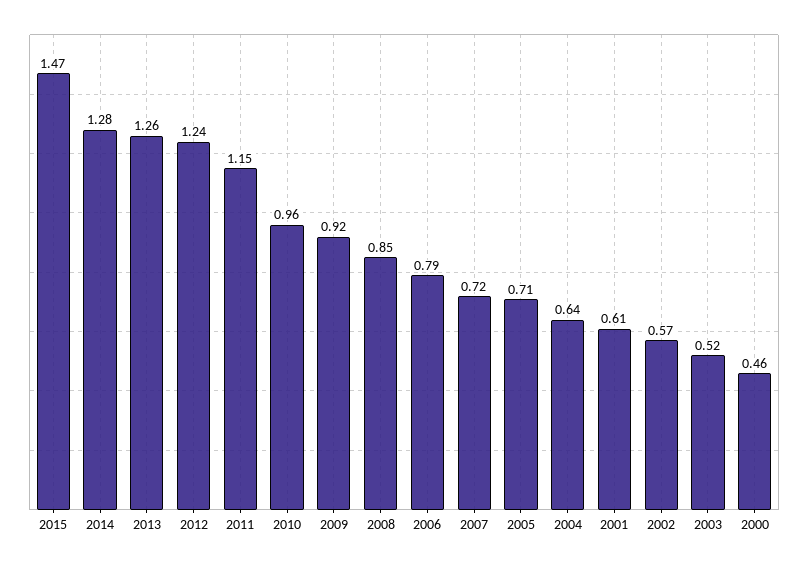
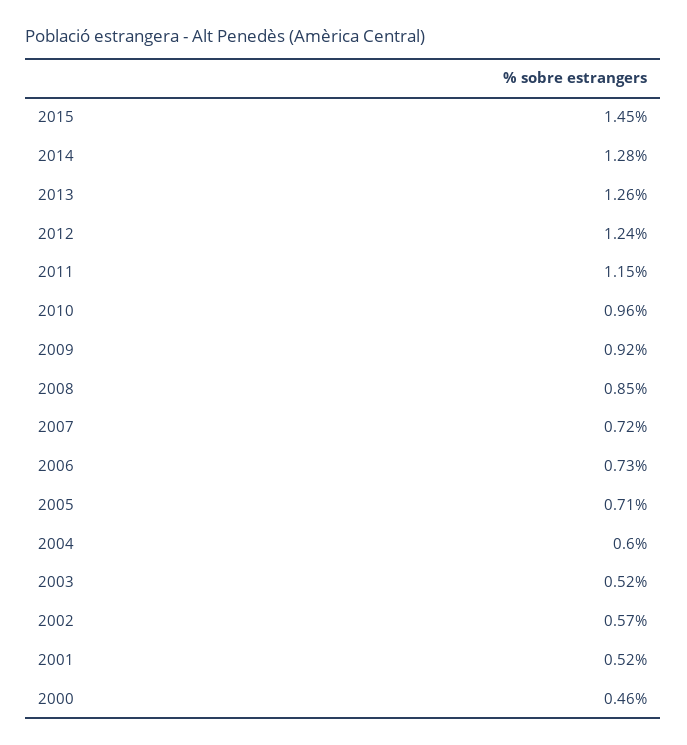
  {
-   "2015": 1.47,
+   "2015": 1.45,
    "2014": 1.28,
    "2013": 1.26,
    "2012": 1.24,
    "2011": 1.15,
    "2010": 0.96,
    "2009": 0.92,
    "2008": 0.85,
-   "2006": 0.79,
+   "2006": 0.73,
    "2007": 0.72,
    "2005": 0.71,
-   "2004": 0.64,
+   "2004": 0.6,
-   "2001": 0.61,
+   "2001": 0.52,
    "2002": 0.57,
    "2003": 0.52,
    "2000": 0.46
  }

